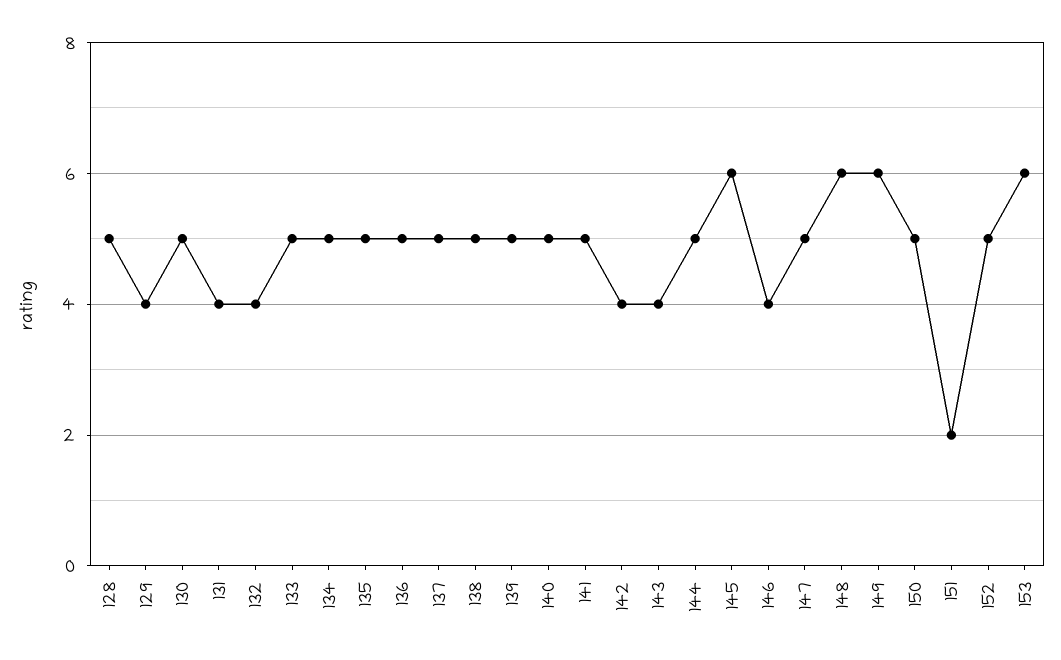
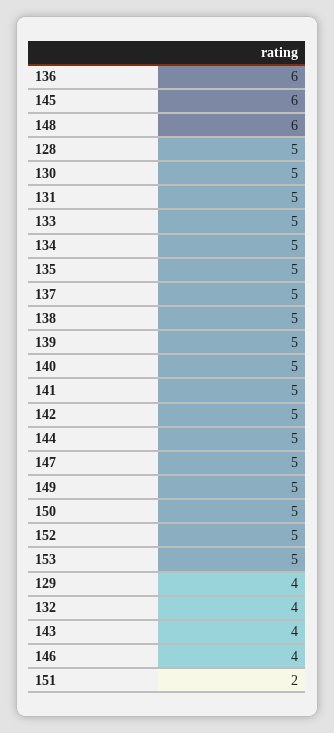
  {
    "128": 5,
    "129": 4,
    "130": 5,
-   "131": 4,
+   "131": 5,
    "132": 4,
    "133": 5,
    "134": 5,
    "135": 5,
-   "136": 5,
+   "136": 6,
    "137": 5,
    "138": 5,
    "139": 5,
    "140": 5,
    "141": 5,
-   "142": 4,
+   "142": 5,
    "143": 4,
    "144": 5,
    "145": 6,
    "146": 4,
    "147": 5,
    "148": 6,
-   "149": 6,
+   "149": 5,
    "150": 5,
    "151": 2,
    "152": 5,
-   "153": 6
+   "153": 5
  }

